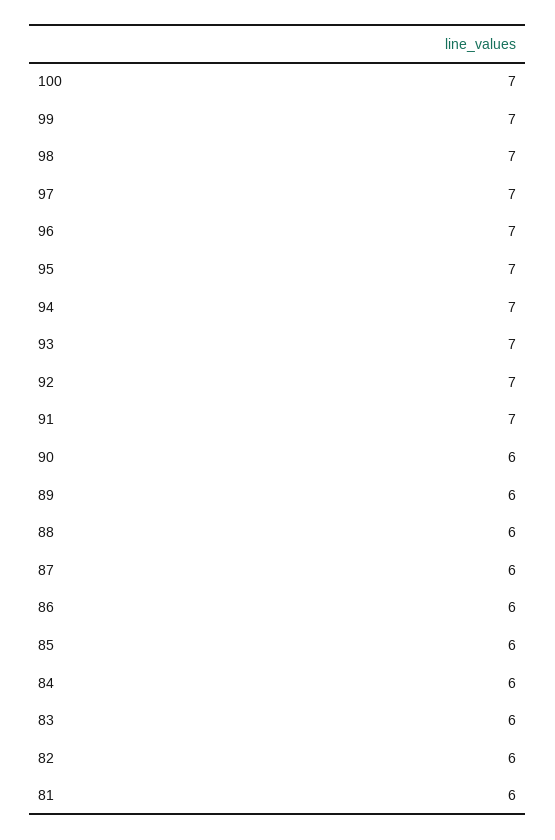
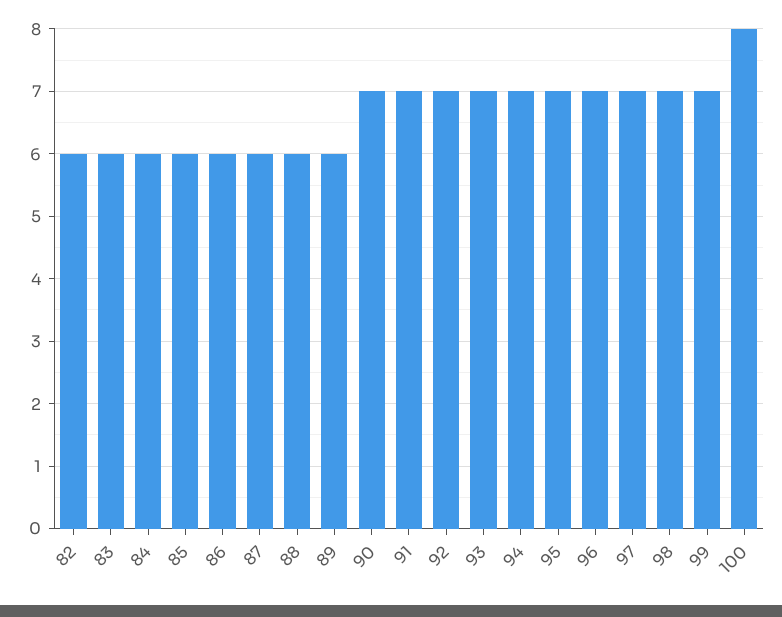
  {
-   "100": 7,
+   "100": 8,
    "99": 7,
    "98": 7,
    "97": 7,
    "96": 7,
    "95": 7,
    "94": 7,
    "93": 7,
    "92": 7,
    "91": 7,
-   "90": 6,
+   "90": 7,
    "89": 6,
    "88": 6,
    "87": 6,
    "86": 6,
    "85": 6,
    "84": 6,
    "83": 6,
-   "82": 6,
+   "82": 6
-   "81": 6
  }

